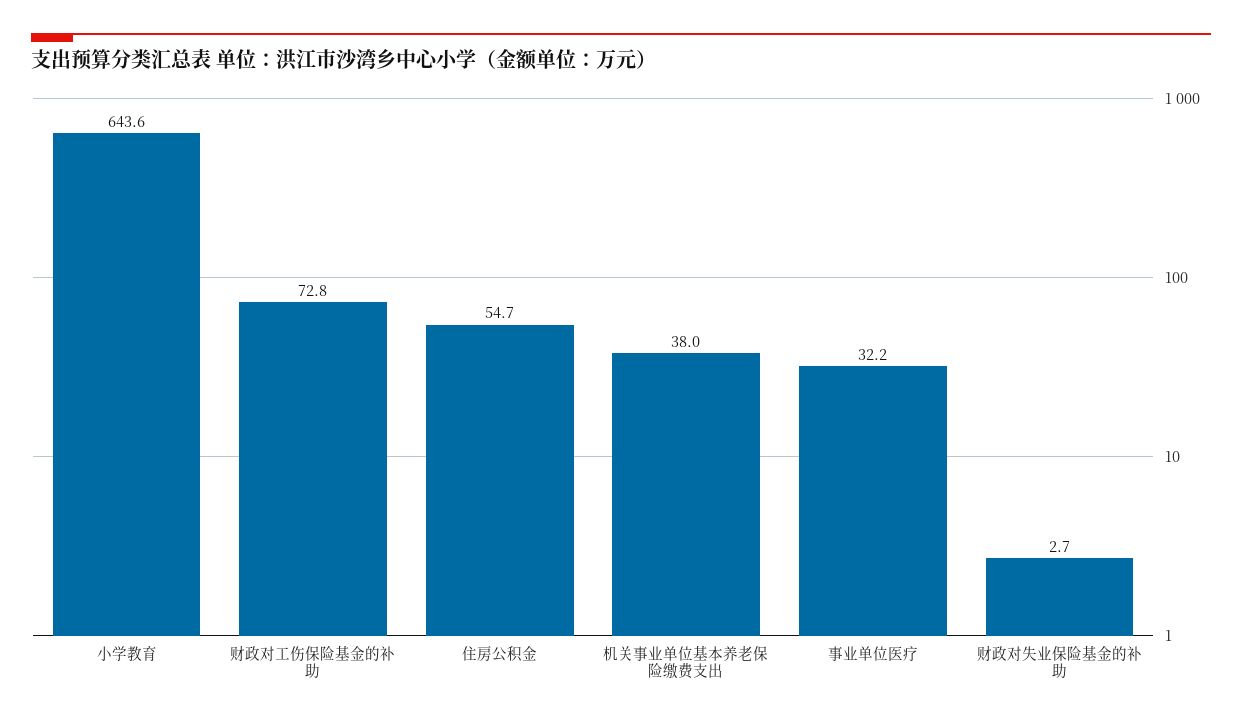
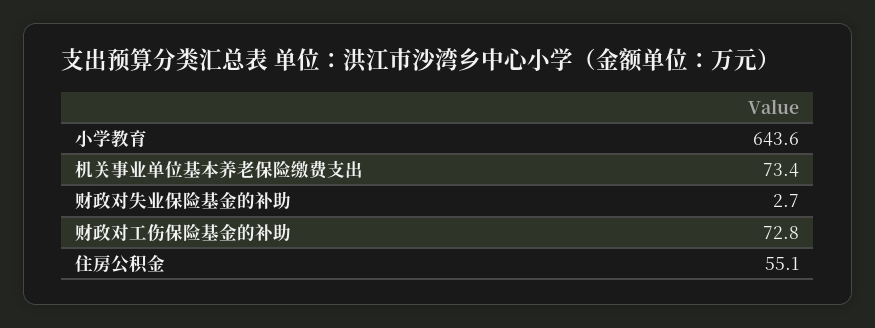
  {
    "小学教育": 643.6,
    "财政对工伤保险基金的补助": 72.8,
-   "住房公积金": 54.7,
+   "住房公积金": 55.1,
-   "机关事业单位基本养老保险缴费支出": 38,
+   "机关事业单位基本养老保险缴费支出": 73.4,
-   "事业单位医疗": 32.2,
    "财政对失业保险基金的补助": 2.7
  }

